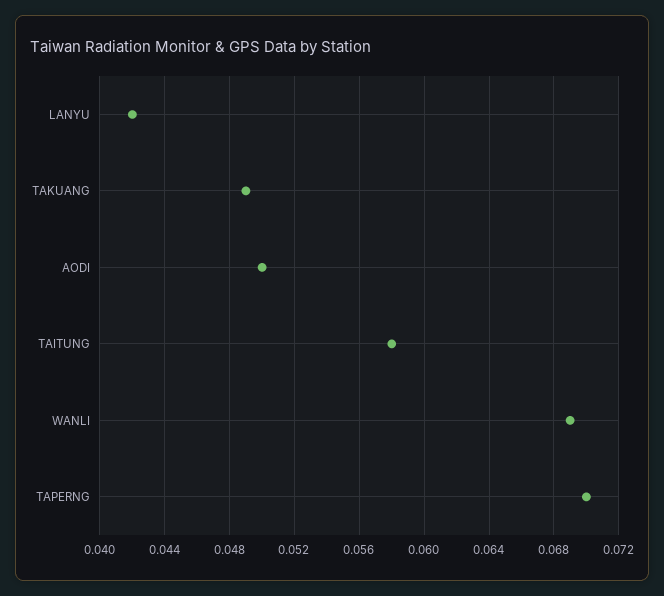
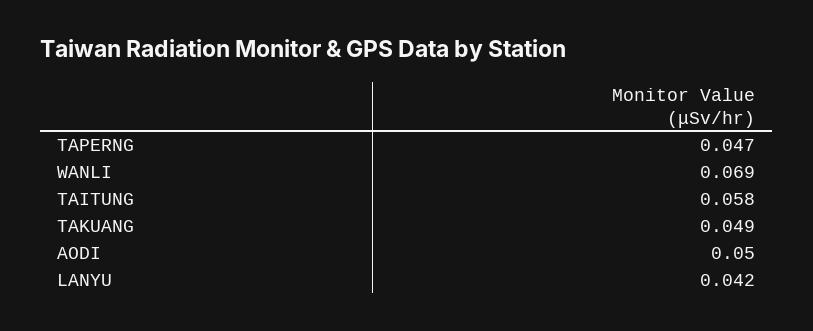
  {
    "LANYU": 0.042,
    "TAKUANG": 0.049,
    "AODI": 0.05,
    "TAITUNG": 0.058,
    "WANLI": 0.069,
-   "TAPERNG": 0.07
+   "TAPERNG": 0.047
  }

